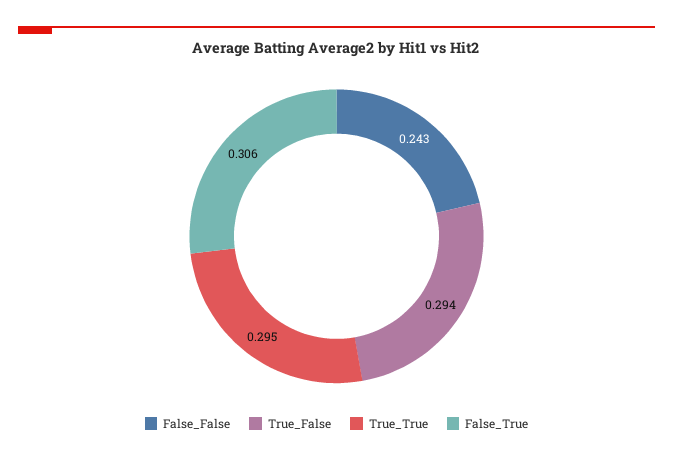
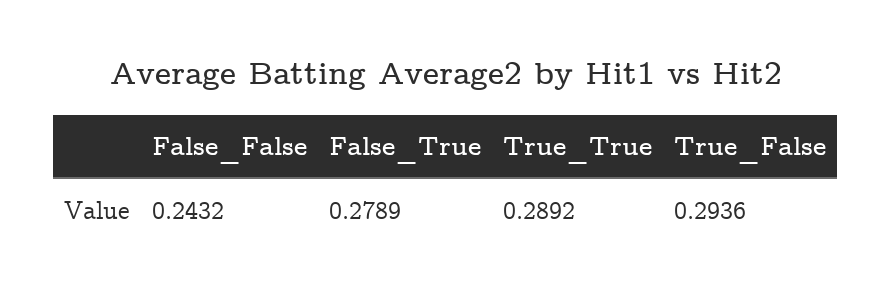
  {
    "False_False": 0.2432,
    "True_False": 0.2936,
-   "True_True": 0.295,
+   "True_True": 0.2892,
-   "False_True": 0.306
+   "False_True": 0.2789
  }

